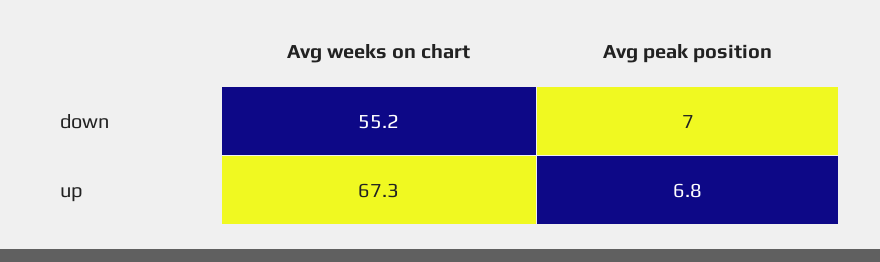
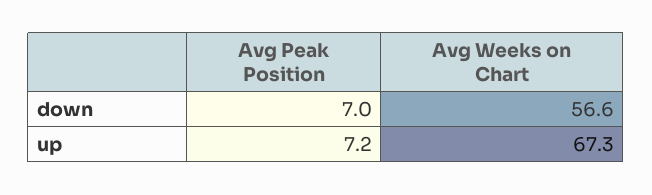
  {
    "Avg weeks on chart": {
-     "down": 55.2,
+     "down": 56.6,
      "up": 67.3
    },
    "Avg peak position": {
      "down": 7,
-     "up": 6.8
+     "up": 7.2
    }
  }

